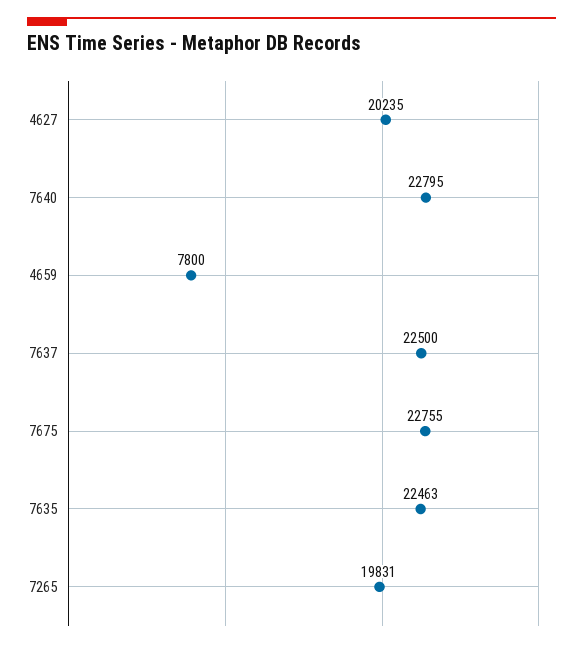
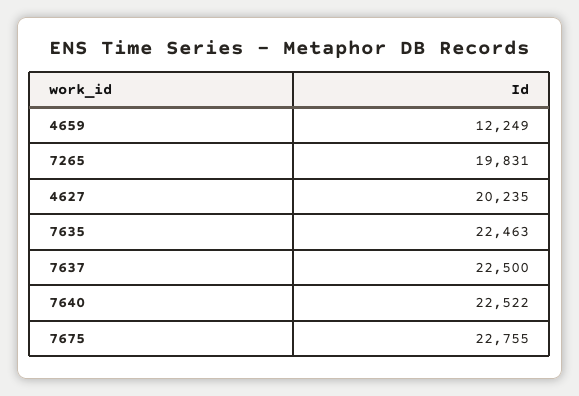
  {
    "4627": 20235,
-   "7640": 22795,
+   "7640": 22522,
-   "4659": 7800,
+   "4659": 12249,
    "7637": 22500,
    "7675": 22755,
    "7635": 22463,
    "7265": 19831
  }

